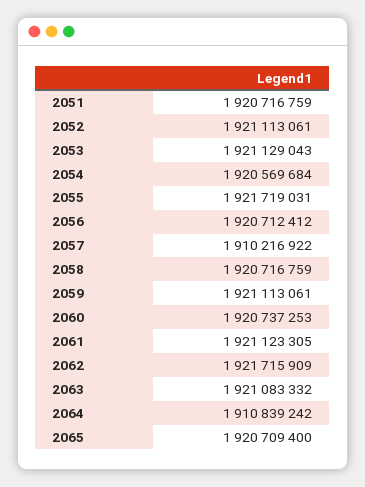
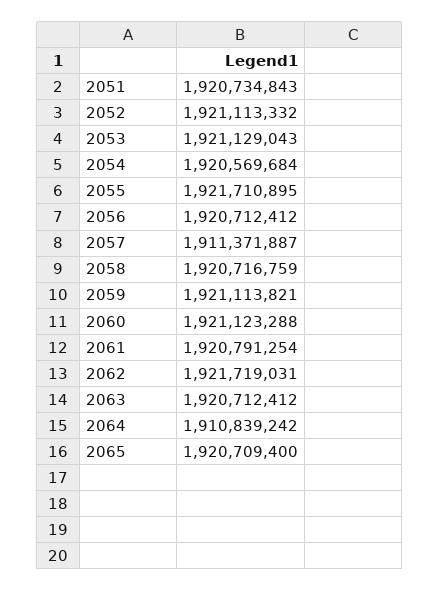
  {
-   "2051": 1920716759,
+   "2051": 1920734843,
-   "2052": 1921113061,
+   "2052": 1921113332,
    "2053": 1921129043,
    "2054": 1920569684,
-   "2055": 1921719031,
+   "2055": 1921710895,
    "2056": 1920712412,
-   "2057": 1910216922,
+   "2057": 1911371887,
    "2058": 1920716759,
-   "2059": 1921113061,
+   "2059": 1921113821,
-   "2060": 1920737253,
+   "2060": 1921123288,
-   "2061": 1921123305,
+   "2061": 1920791254,
-   "2062": 1921715909,
+   "2062": 1921719031,
-   "2063": 1921083332,
+   "2063": 1920712412,
    "2064": 1910839242,
    "2065": 1920709400
  }

